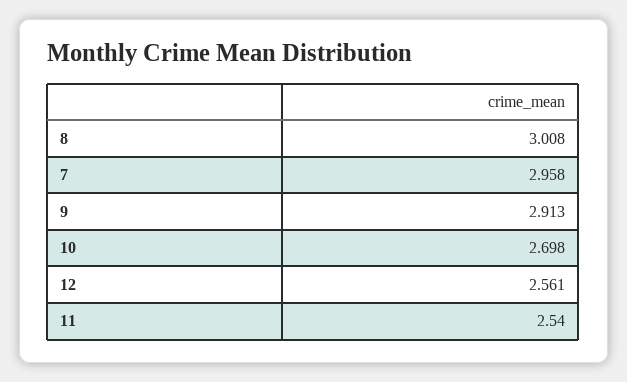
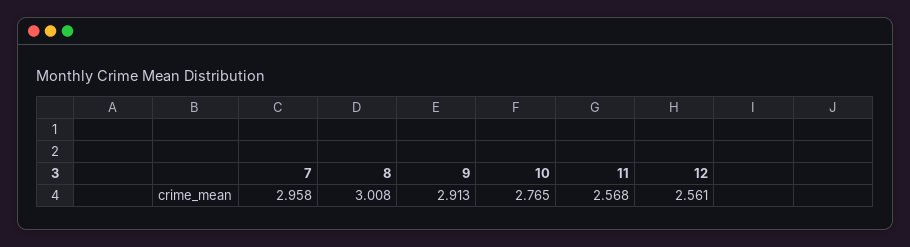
  {
    "8": 3.008,
    "7": 2.958,
    "9": 2.913,
-   "10": 2.698,
+   "10": 2.765,
    "12": 2.561,
-   "11": 2.54
+   "11": 2.568
  }

